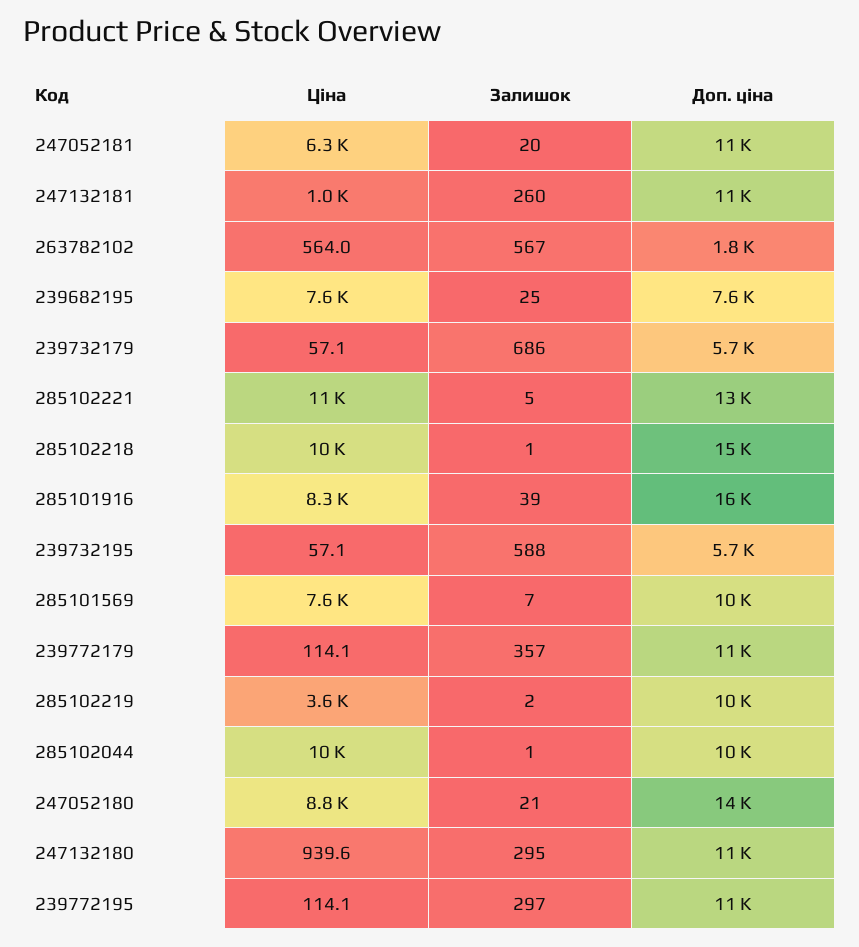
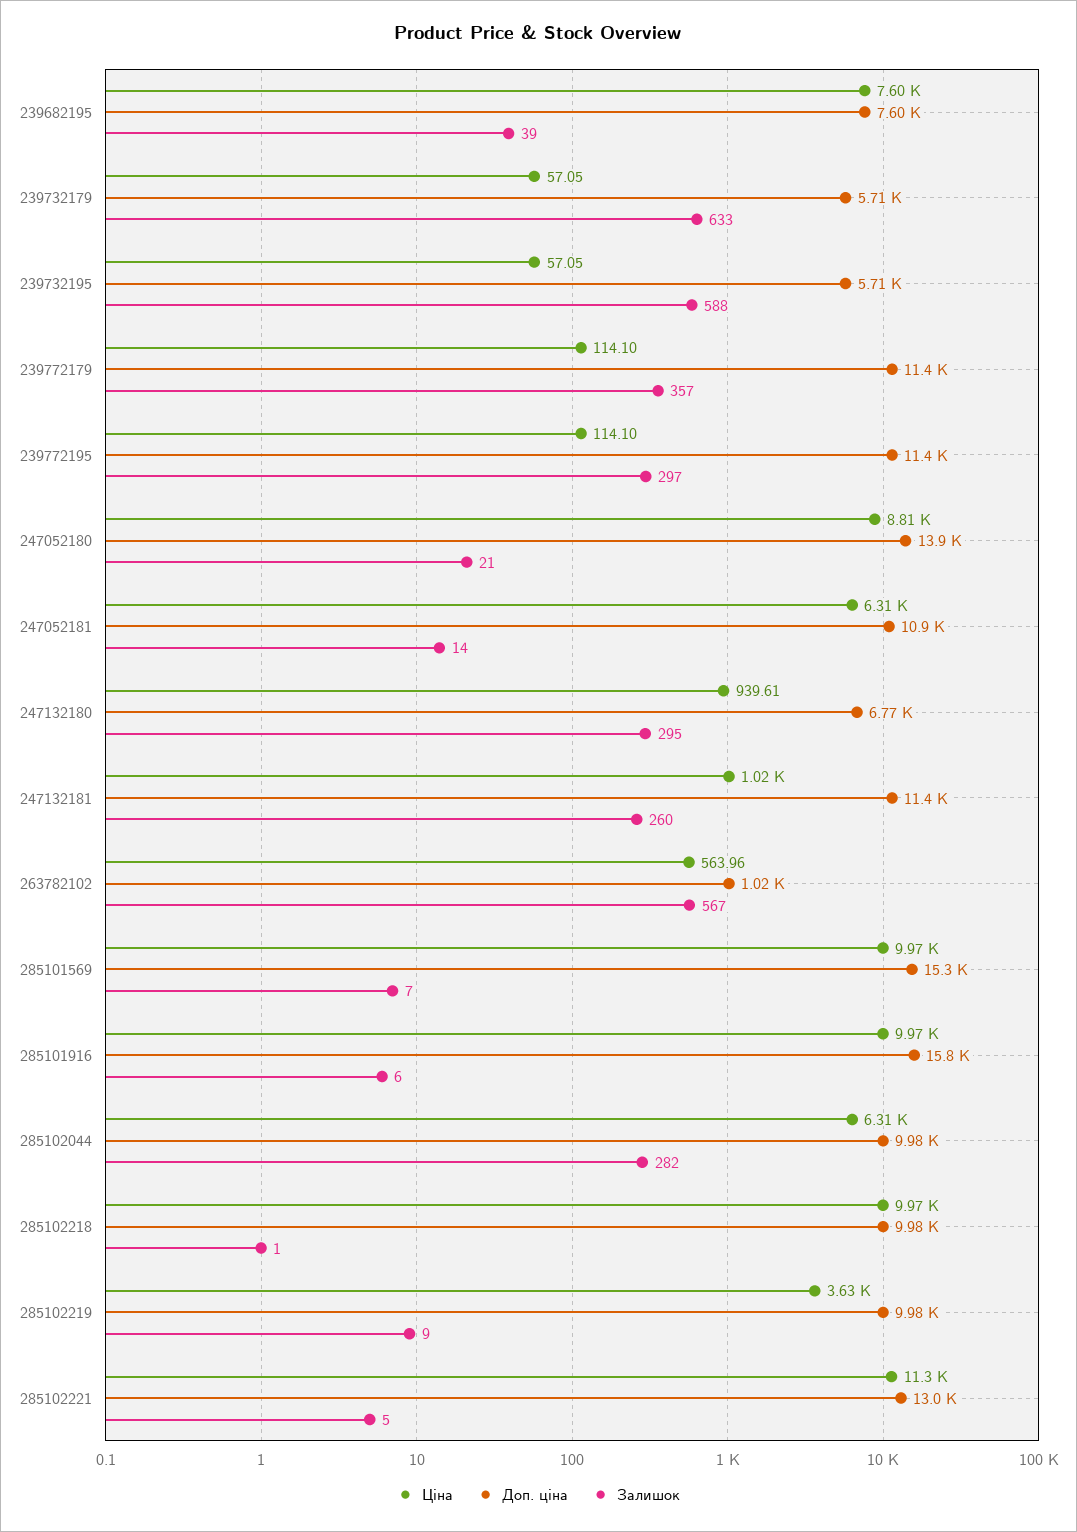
  {
    "Ціна": {
      "247052181": 6310,
      "247132181": 1020,
      "263782102": 563.96,
      "239682195": 7600,
      "239732179": 57.05,
      "285102221": 11300,
      "285102218": 9970,
-     "285101916": 8300,
+     "285101916": 9970,
      "239732195": 57.05,
-     "285101569": 7600,
+     "285101569": 9970,
      "239772179": 114.1,
      "285102219": 3630,
-     "285102044": 10000,
+     "285102044": 6310,
      "247052180": 8810,
      "247132180": 939.61,
      "239772195": 114.1
    },
    "Залишок": {
-     "247052181": 20,
+     "247052181": 14,
      "247132181": 260,
      "263782102": 567,
-     "239682195": 25,
+     "239682195": 39,
-     "239732179": 686,
+     "239732179": 633,
      "285102221": 5,
      "285102218": 1,
-     "285101916": 39,
+     "285101916": 6,
      "239732195": 588,
      "285101569": 7,
      "239772179": 357,
-     "285102219": 2,
+     "285102219": 9,
-     "285102044": 1,
+     "285102044": 282,
      "247052180": 21,
      "247132180": 295,
      "239772195": 297
    },
    "Доп. ціна": {
      "247052181": 10900,
      "247132181": 11400,
-     "263782102": 1800,
+     "263782102": 1020,
      "239682195": 7600,
      "239732179": 5710,
      "285102221": 13000,
-     "285102218": 15000,
+     "285102218": 9980,
      "285101916": 15800,
      "239732195": 5710,
-     "285101569": 10000,
+     "285101569": 15300,
      "239772179": 11400,
      "285102219": 9980,
      "285102044": 9980,
      "247052180": 13900,
-     "247132180": 11000,
+     "247132180": 6770,
      "239772195": 11400
    }
  }

